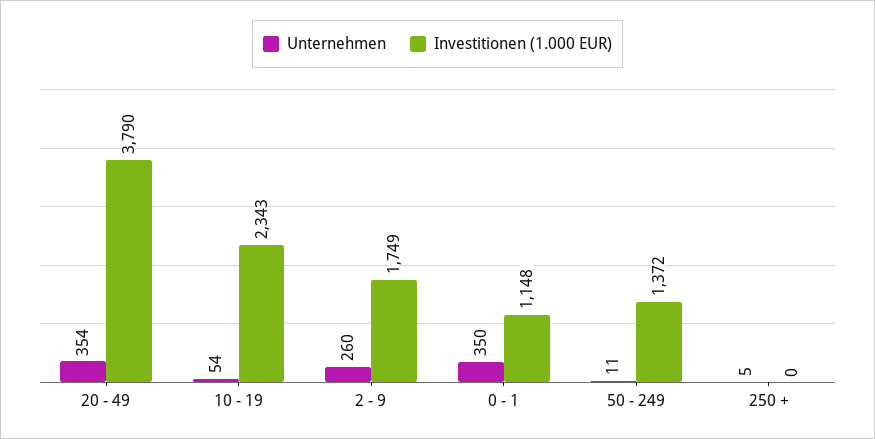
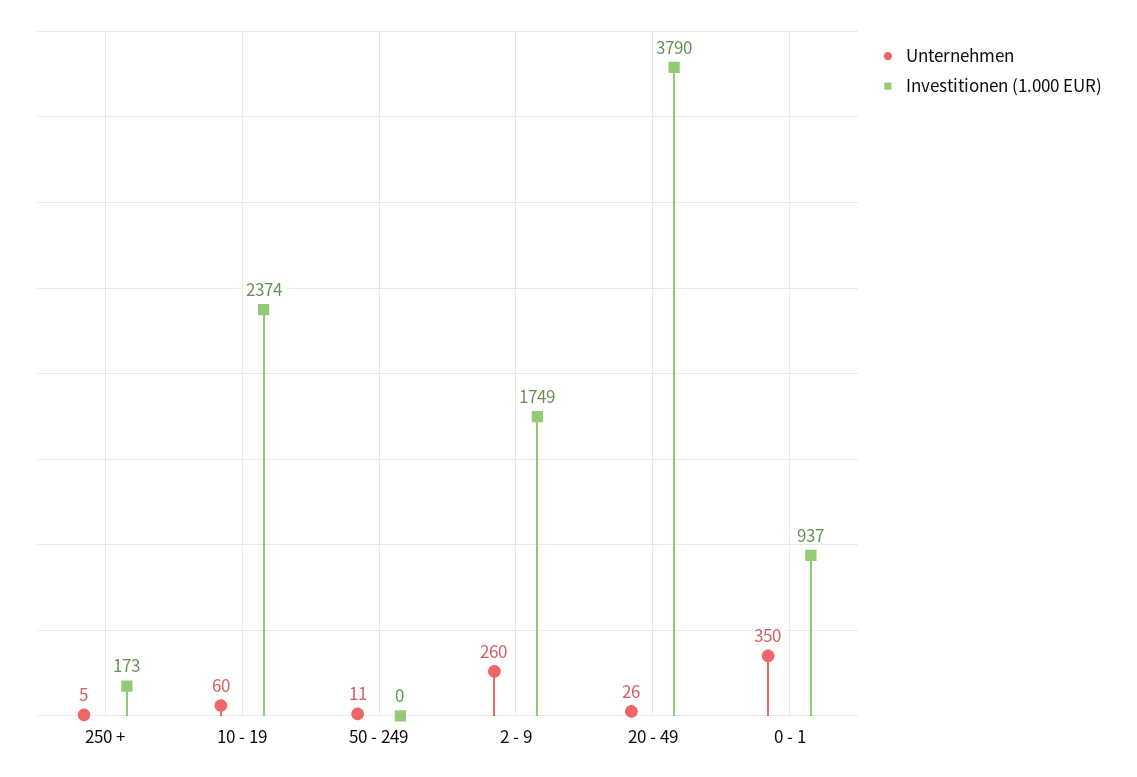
  {
    "Unternehmen": {
-     "20 - 49": 354,
+     "20 - 49": 26,
-     "10 - 19": 54,
+     "10 - 19": 60,
      "2 - 9": 260,
      "0 - 1": 350,
      "50 - 249": 11,
      "250 +": 5
    },
    "Investitionen (1.000 EUR)": {
      "20 - 49": 3790,
-     "10 - 19": 2343,
+     "10 - 19": 2374,
      "2 - 9": 1749,
-     "0 - 1": 1148,
+     "0 - 1": 937,
-     "50 - 249": 1372,
+     "50 - 249": 0,
-     "250 +": 0
+     "250 +": 173
    }
  }

